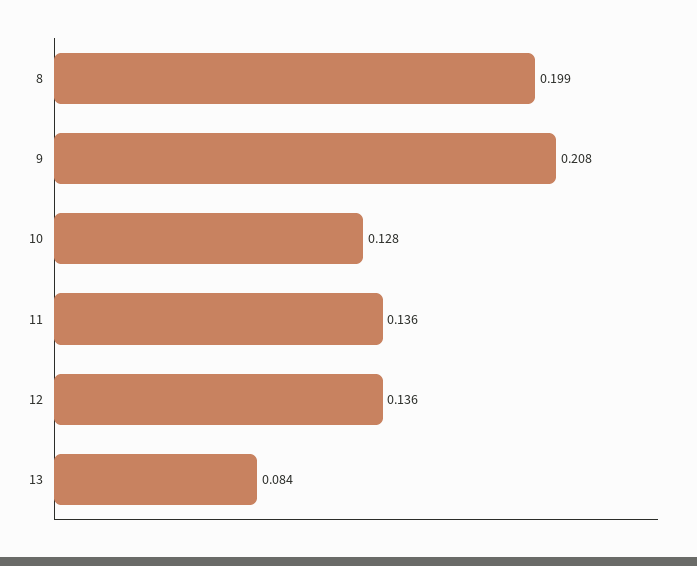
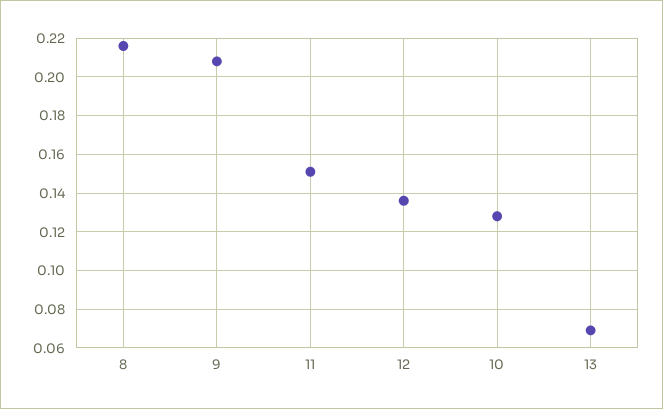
  {
-   "8": 0.199,
+   "8": 0.215,
    "9": 0.208,
    "10": 0.128,
-   "11": 0.136,
+   "11": 0.15,
    "12": 0.136,
-   "13": 0.084
+   "13": 0.07
  }

